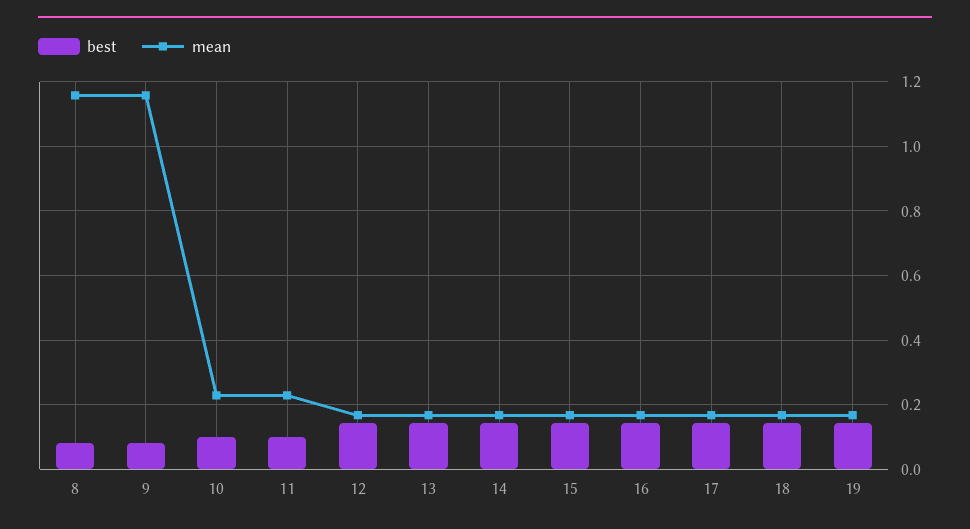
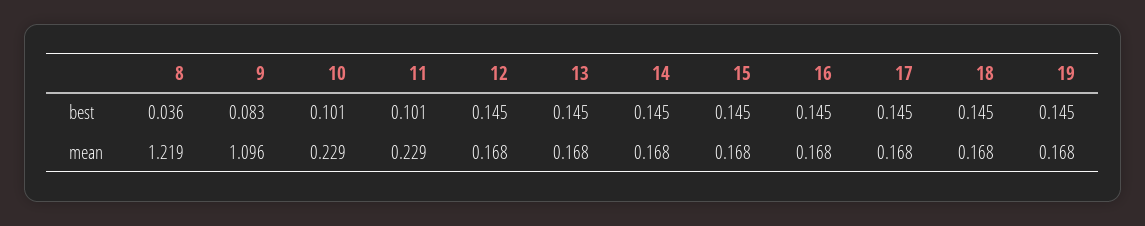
  {
    "best": {
-     "8": 0.08,
+     "8": 0.036,
      "9": 0.083,
      "10": 0.101,
      "11": 0.101,
      "12": 0.145,
      "13": 0.145,
      "14": 0.145,
      "15": 0.145,
      "16": 0.145,
      "17": 0.145,
      "18": 0.145,
      "19": 0.145
    },
    "mean": {
-     "8": 1.16,
+     "8": 1.219,
-     "9": 1.16,
+     "9": 1.096,
      "10": 0.229,
      "11": 0.229,
      "12": 0.168,
      "13": 0.168,
      "14": 0.168,
      "15": 0.168,
      "16": 0.168,
      "17": 0.168,
      "18": 0.168,
      "19": 0.168
    }
  }

